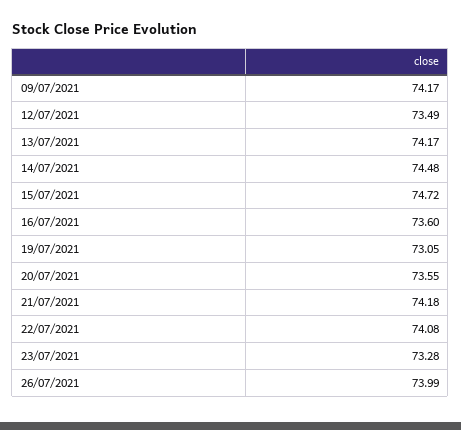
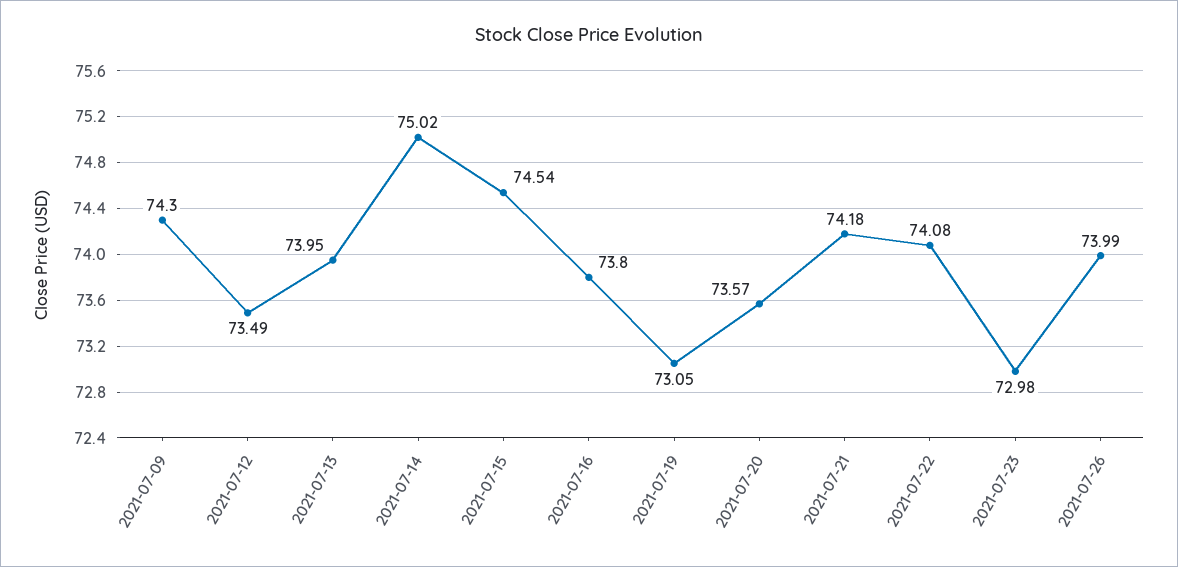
  {
-   "09/07/2021": 74.17,
+   "09/07/2021": 74.3,
    "12/07/2021": 73.49,
-   "13/07/2021": 74.17,
+   "13/07/2021": 73.95,
-   "14/07/2021": 74.48,
+   "14/07/2021": 75.02,
-   "15/07/2021": 74.72,
+   "15/07/2021": 74.54,
-   "16/07/2021": 73.6,
+   "16/07/2021": 73.8,
    "19/07/2021": 73.05,
-   "20/07/2021": 73.55,
+   "20/07/2021": 73.57,
    "21/07/2021": 74.18,
    "22/07/2021": 74.08,
-   "23/07/2021": 73.28,
+   "23/07/2021": 72.98,
    "26/07/2021": 73.99
  }

